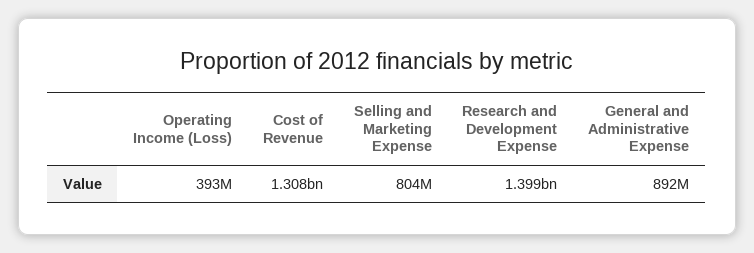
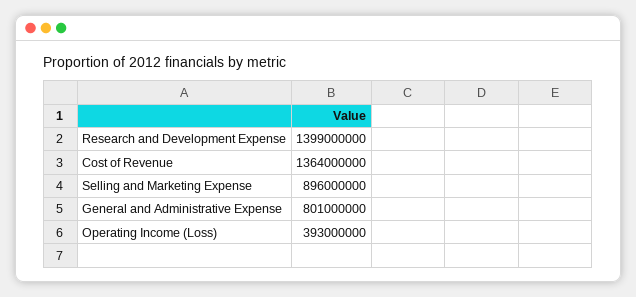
  {
    "Operating Income (Loss)": 393000000,
-   "Cost of Revenue": 1308000000,
+   "Cost of Revenue": 1364000000,
-   "Selling and Marketing Expense": 804000000,
+   "Selling and Marketing Expense": 896000000,
    "Research and Development Expense": 1399000000,
-   "General and Administrative Expense": 892000000
+   "General and Administrative Expense": 801000000
  }

